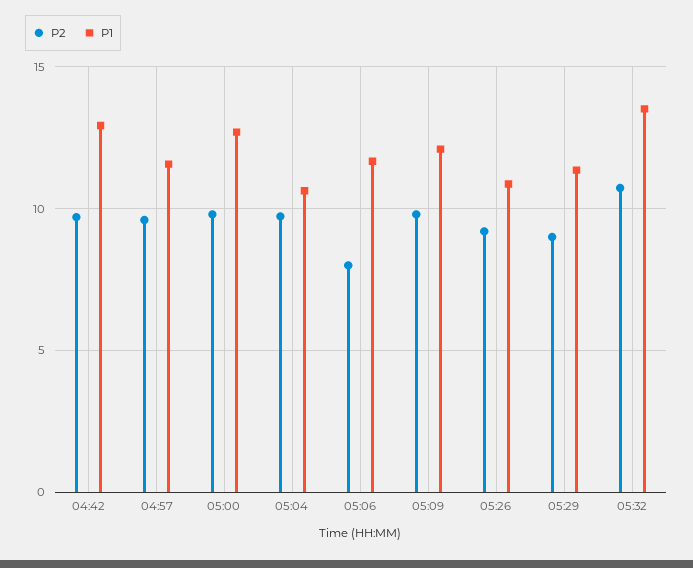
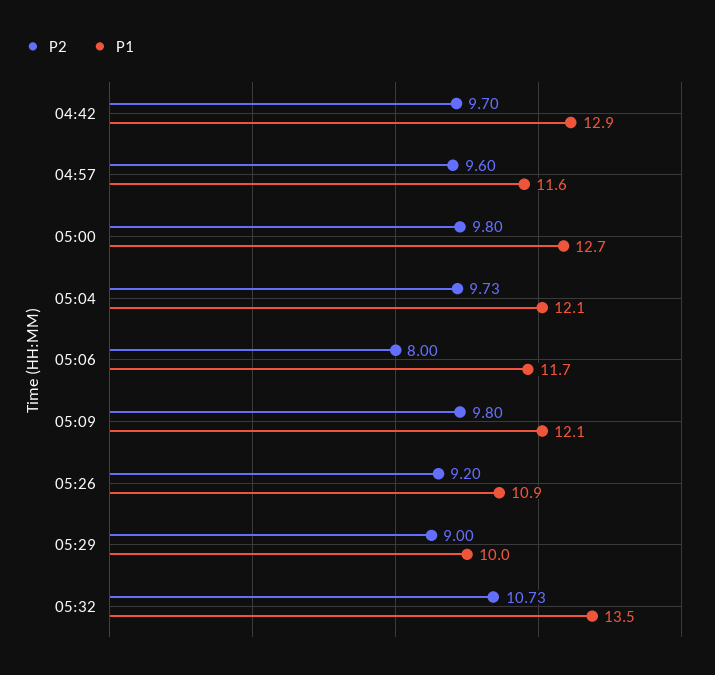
  {
    "P2": {
      "04:42": 9.7,
      "04:57": 9.6,
      "05:00": 9.8,
      "05:04": 9.73,
      "05:06": 8,
      "05:09": 9.8,
      "05:26": 9.2,
      "05:29": 9,
      "05:32": 10.73
    },
    "P1": {
      "04:42": 12.9,
      "04:57": 11.6,
      "05:00": 12.7,
-     "05:04": 10.5,
+     "05:04": 12.1,
      "05:06": 11.7,
      "05:09": 12.1,
      "05:26": 10.9,
-     "05:29": 11.5,
+     "05:29": 10,
      "05:32": 13.5
    }
  }

